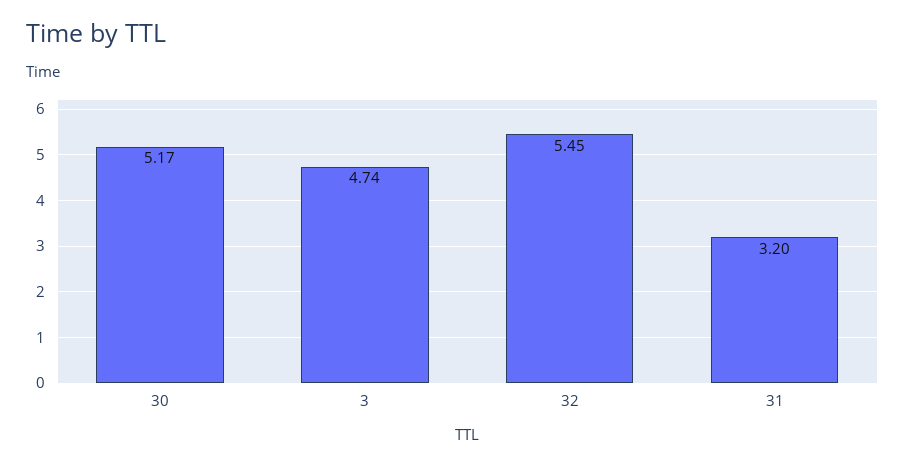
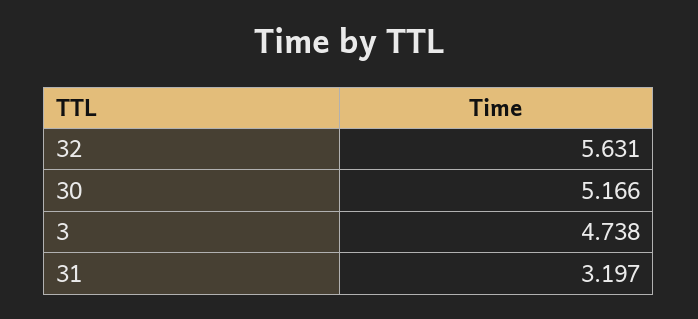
  {
    "30": 5.166,
    "3": 4.738,
-   "32": 5.45,
+   "32": 5.631,
    "31": 3.197
  }

